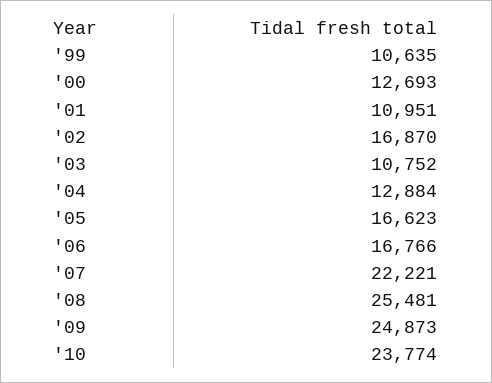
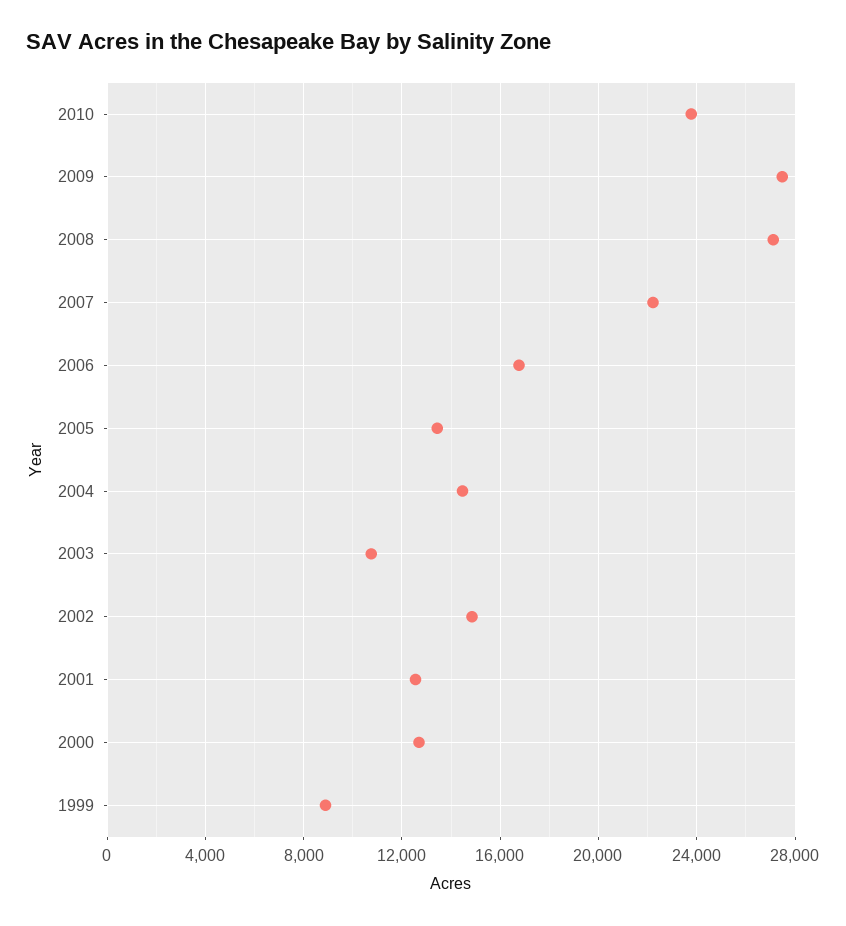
  {
-   "'99": 10635,
+   "'99": 9000,
    "'00": 12693,
-   "'01": 10951,
+   "'01": 12500,
-   "'02": 16870,
+   "'02": 15000,
    "'03": 10752,
-   "'04": 12884,
+   "'04": 14500,
-   "'05": 16623,
+   "'05": 13500,
    "'06": 16766,
    "'07": 22221,
-   "'08": 25481,
+   "'08": 27000,
-   "'09": 24873,
+   "'09": 27500,
    "'10": 23774
  }

